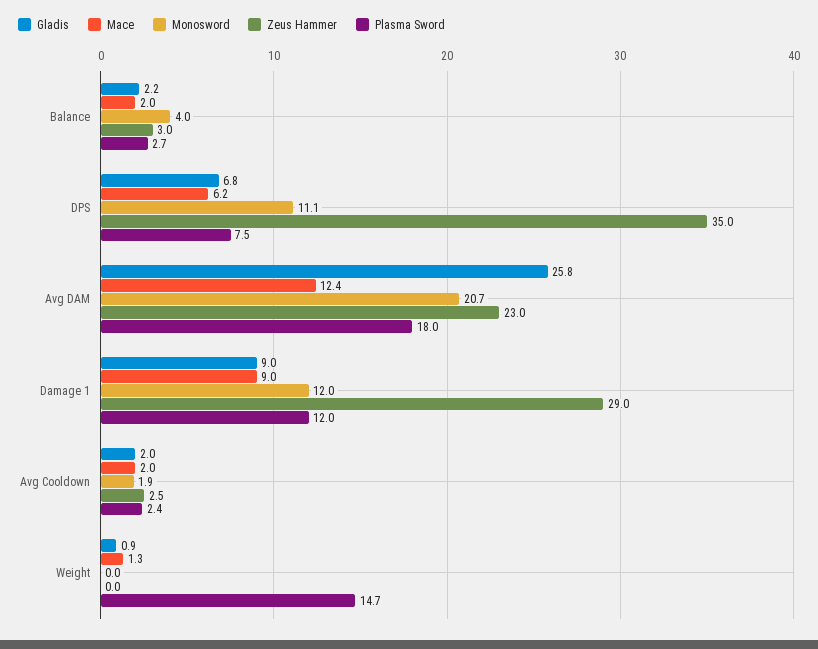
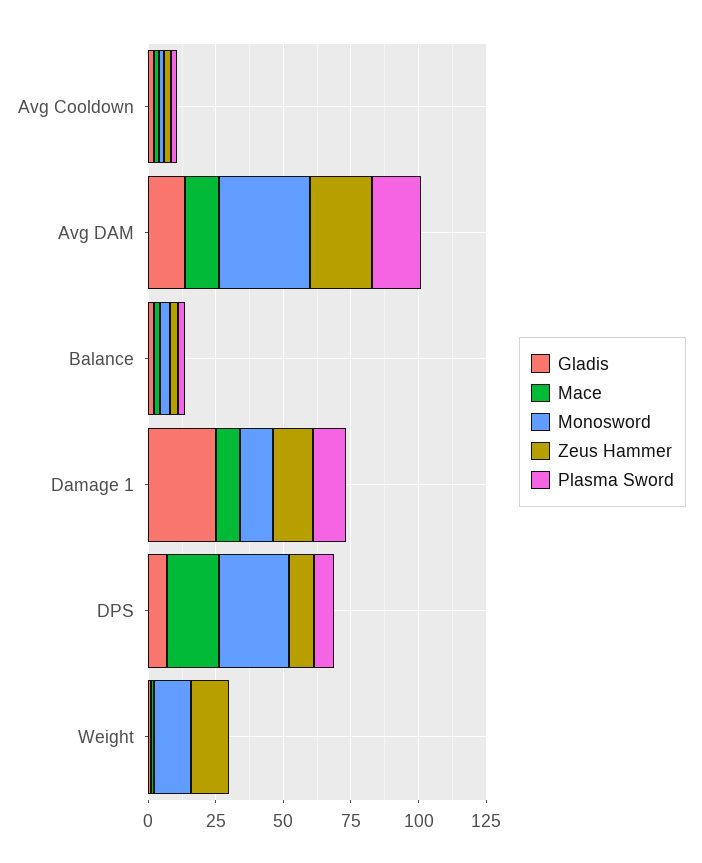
  {
    "Gladis": {
      "Balance": 2.2,
      "DPS": 6.8,
-     "Avg DAM": 25.8,
+     "Avg DAM": 15,
-     "Damage 1": 9,
+     "Damage 1": 25,
      "Avg Cooldown": 2,
      "Weight": 0.9
    },
    "Mace": {
      "Balance": 2,
-     "DPS": 6.2,
+     "DPS": 20,
      "Avg DAM": 12.4,
      "Damage 1": 9,
      "Avg Cooldown": 2,
      "Weight": 1.3
    },
    "Monosword": {
      "Balance": 4,
-     "DPS": 11.1,
+     "DPS": 25,
-     "Avg DAM": 20.7,
+     "Avg DAM": 35,
      "Damage 1": 12,
      "Avg Cooldown": 1.9,
-     "Weight": 0
+     "Weight": 15
    },
    "Zeus Hammer": {
      "Balance": 3,
-     "DPS": 35,
+     "DPS": 10,
      "Avg DAM": 23,
-     "Damage 1": 29,
+     "Damage 1": 15,
      "Avg Cooldown": 2.5,
-     "Weight": 0
+     "Weight": 15
    },
    "Plasma Sword": {
      "Balance": 2.7,
      "DPS": 7.5,
      "Avg DAM": 18,
      "Damage 1": 12,
      "Avg Cooldown": 2.4,
-     "Weight": 14.7
+     "Weight": 0
    }
  }

